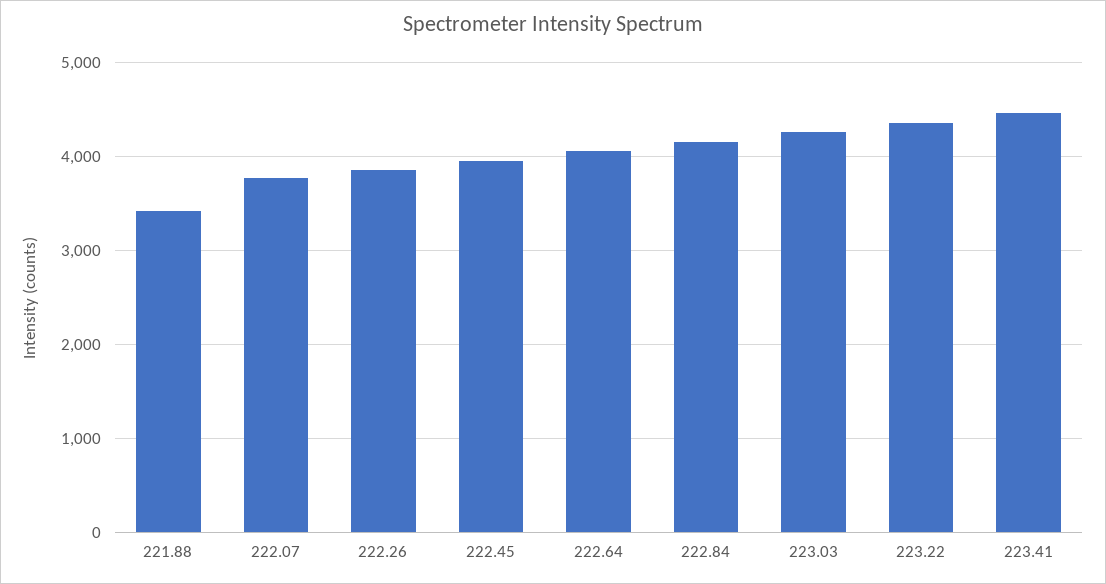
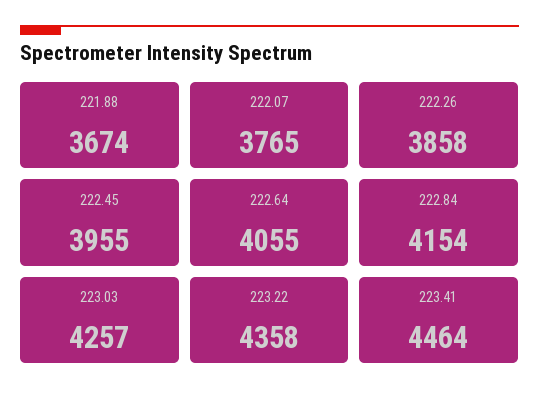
  {
-   "221.88": 3400,
+   "221.88": 3674,
    "222.07": 3765,
    "222.26": 3858,
    "222.45": 3955,
    "222.64": 4055,
    "222.84": 4154,
    "223.03": 4257,
    "223.22": 4358,
    "223.41": 4464
  }

